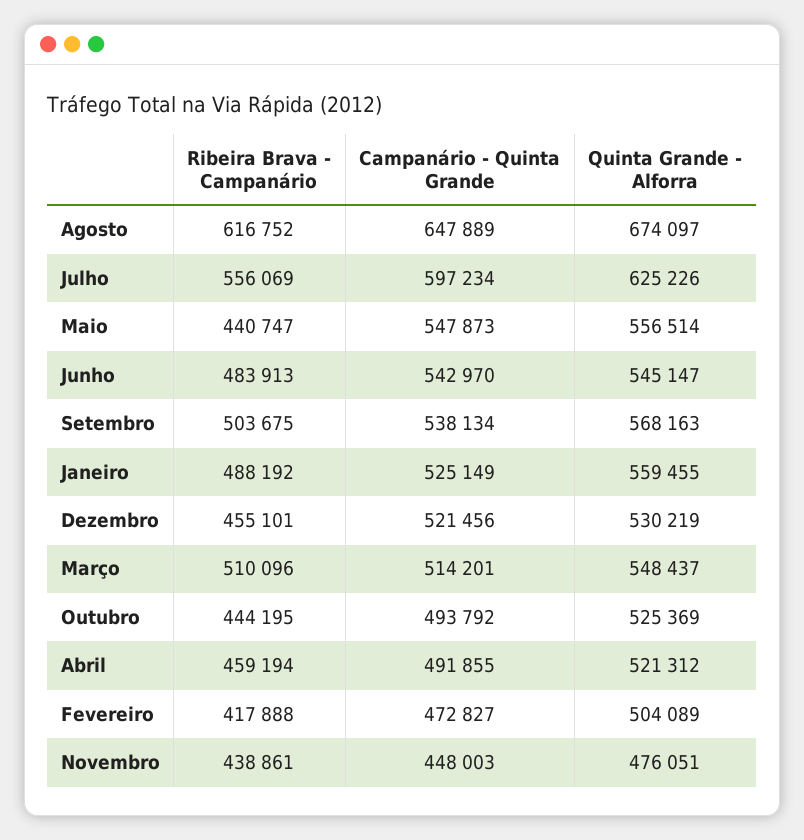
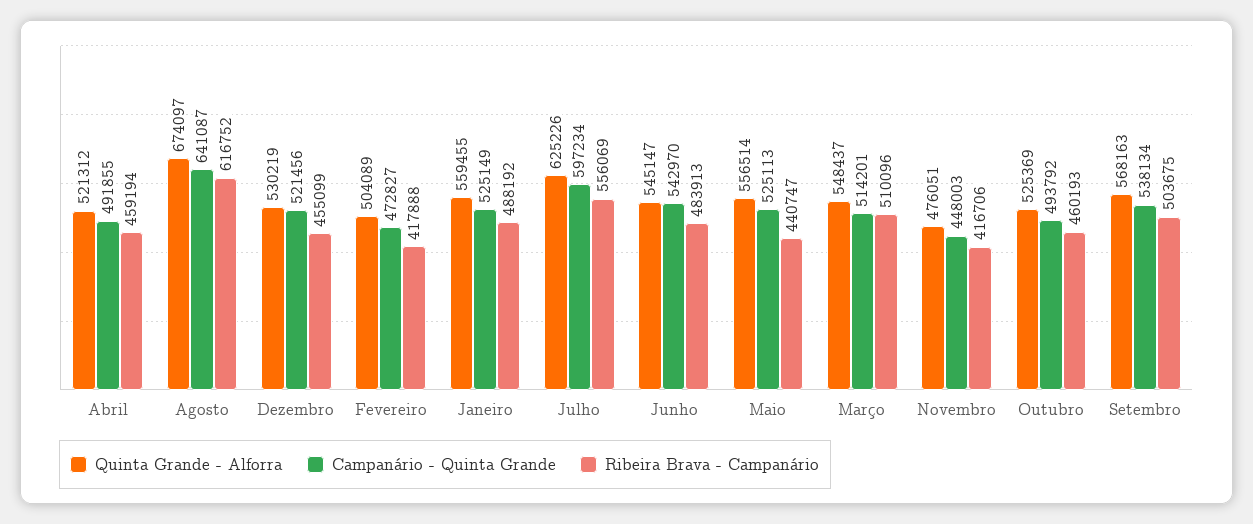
  {
    "Ribeira Brava - Campanário": {
      "Agosto": 616752,
      "Julho": 556069,
      "Maio": 440747,
      "Junho": 483913,
      "Setembro": 503675,
      "Janeiro": 488192,
-     "Dezembro": 455101,
+     "Dezembro": 455099,
      "Março": 510096,
-     "Outubro": 444195,
+     "Outubro": 460193,
      "Abril": 459194,
      "Fevereiro": 417888,
-     "Novembro": 438861
+     "Novembro": 416706
    },
    "Campanário - Quinta Grande": {
-     "Agosto": 647889,
+     "Agosto": 641087,
      "Julho": 597234,
-     "Maio": 547873,
+     "Maio": 525113,
      "Junho": 542970,
      "Setembro": 538134,
      "Janeiro": 525149,
      "Dezembro": 521456,
      "Março": 514201,
      "Outubro": 493792,
      "Abril": 491855,
      "Fevereiro": 472827,
      "Novembro": 448003
    },
    "Quinta Grande - Alforra": {
      "Agosto": 674097,
      "Julho": 625226,
      "Maio": 556514,
      "Junho": 545147,
      "Setembro": 568163,
      "Janeiro": 559455,
      "Dezembro": 530219,
      "Março": 548437,
      "Outubro": 525369,
      "Abril": 521312,
      "Fevereiro": 504089,
      "Novembro": 476051
    }
  }

